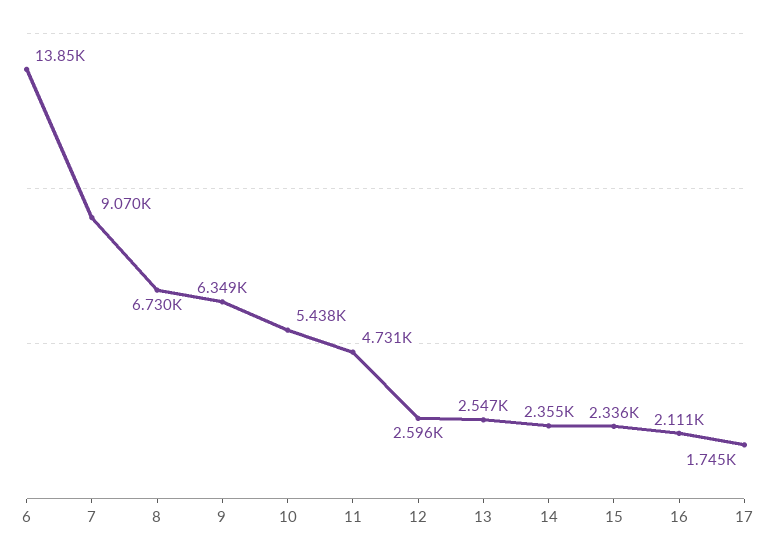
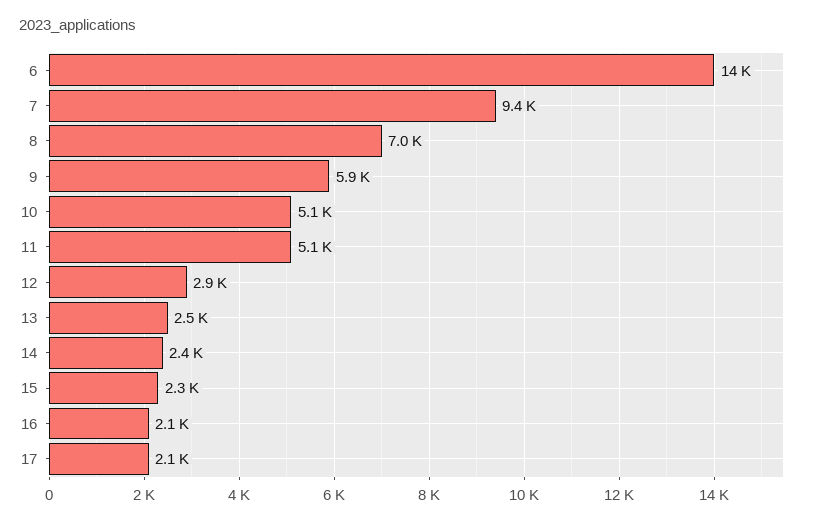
  {
    "6": 13850,
-   "7": 9070,
+   "7": 9400,
-   "8": 6730,
+   "8": 7000,
-   "9": 6349,
+   "9": 5900,
-   "10": 5438,
+   "10": 5100,
-   "11": 4731,
+   "11": 5100,
-   "12": 2596,
+   "12": 2900,
    "13": 2547,
    "14": 2355,
    "15": 2336,
    "16": 2111,
-   "17": 1745
+   "17": 2100
  }

